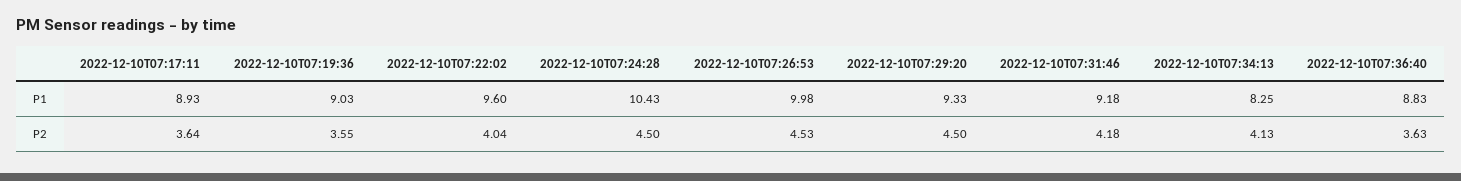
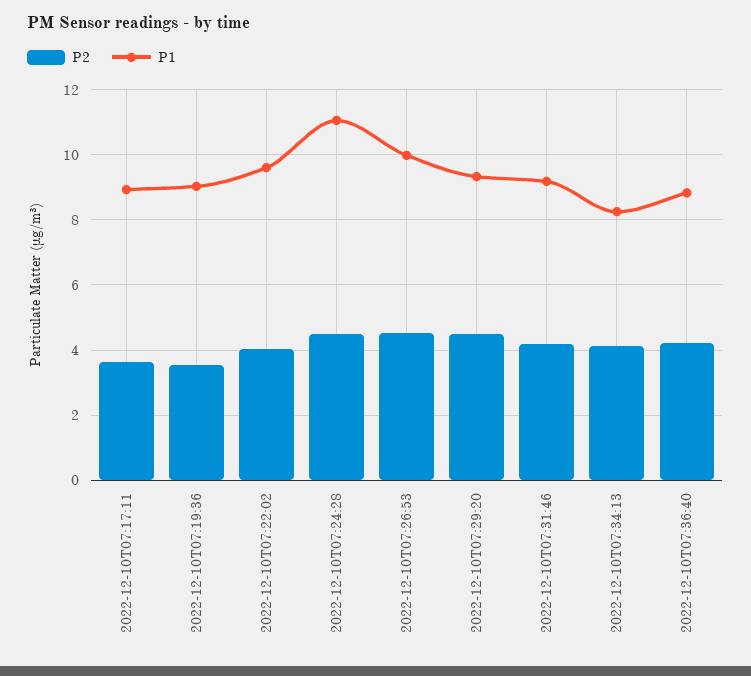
  {
    "P1": {
      "2022-12-10T07:17:11": 8.93,
      "2022-12-10T07:19:36": 9.03,
      "2022-12-10T07:22:02": 9.6,
-     "2022-12-10T07:24:28": 10.43,
+     "2022-12-10T07:24:28": 11,
      "2022-12-10T07:26:53": 9.98,
      "2022-12-10T07:29:20": 9.33,
      "2022-12-10T07:31:46": 9.18,
      "2022-12-10T07:34:13": 8.25,
      "2022-12-10T07:36:40": 8.83
    },
    "P2": {
      "2022-12-10T07:17:11": 3.64,
      "2022-12-10T07:19:36": 3.55,
      "2022-12-10T07:22:02": 4.04,
      "2022-12-10T07:24:28": 4.5,
      "2022-12-10T07:26:53": 4.53,
      "2022-12-10T07:29:20": 4.5,
      "2022-12-10T07:31:46": 4.18,
      "2022-12-10T07:34:13": 4.13,
-     "2022-12-10T07:36:40": 3.63
+     "2022-12-10T07:36:40": 4.2
    }
  }

